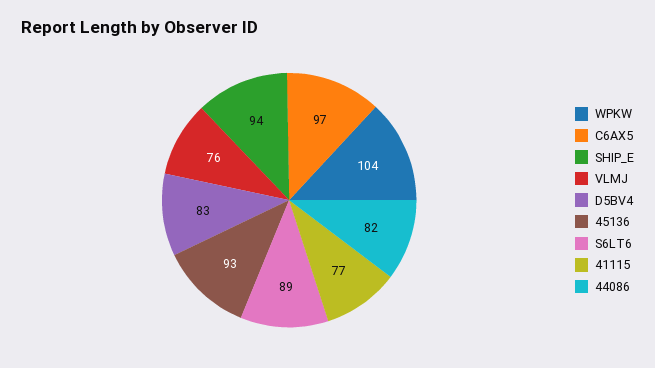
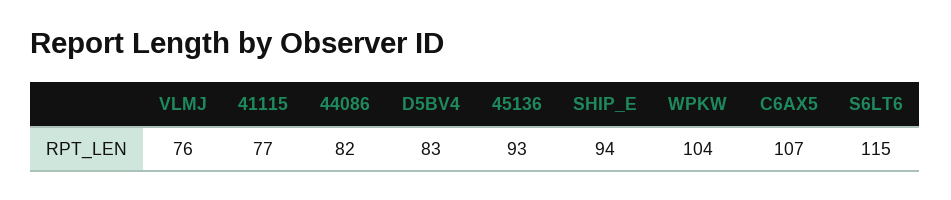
  {
    "WPKW": 104,
-   "C6AX5": 97,
+   "C6AX5": 107,
    "SHIP_E": 94,
    "VLMJ": 76,
    "D5BV4": 83,
    "45136": 93,
-   "S6LT6": 89,
+   "S6LT6": 115,
    "41115": 77,
    "44086": 82
  }

